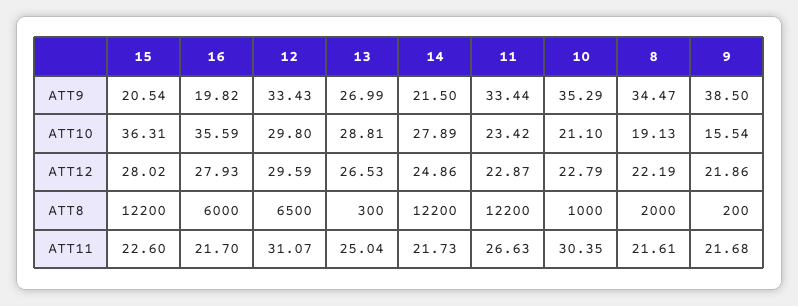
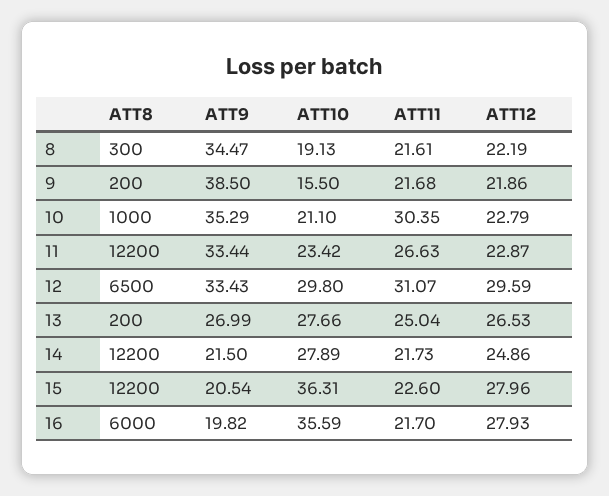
  {
    "15": {
      "ATT9": 20.54,
      "ATT10": 36.31,
-     "ATT12": 28.02,
+     "ATT12": 27.96,
      "ATT8": 12200,
      "ATT11": 22.6
    },
    "16": {
      "ATT9": 19.82,
      "ATT10": 35.59,
      "ATT12": 27.93,
      "ATT8": 6000,
      "ATT11": 21.7
    },
    "12": {
      "ATT9": 33.43,
      "ATT10": 29.8,
      "ATT12": 29.59,
      "ATT8": 6500,
      "ATT11": 31.07
    },
    "13": {
      "ATT9": 26.99,
-     "ATT10": 28.81,
+     "ATT10": 27.66,
      "ATT12": 26.53,
-     "ATT8": 300,
+     "ATT8": 200,
      "ATT11": 25.04
    },
    "14": {
      "ATT9": 21.5,
      "ATT10": 27.89,
      "ATT12": 24.86,
      "ATT8": 12200,
      "ATT11": 21.73
    },
    "11": {
      "ATT9": 33.44,
      "ATT10": 23.42,
      "ATT12": 22.87,
      "ATT8": 12200,
      "ATT11": 26.63
    },
    "10": {
      "ATT9": 35.29,
      "ATT10": 21.1,
      "ATT12": 22.79,
      "ATT8": 1000,
      "ATT11": 30.35
    },
    "8": {
      "ATT9": 34.47,
      "ATT10": 19.13,
      "ATT12": 22.19,
-     "ATT8": 2000,
+     "ATT8": 300,
      "ATT11": 21.61
    },
    "9": {
      "ATT9": 38.5,
-     "ATT10": 15.54,
+     "ATT10": 15.5,
      "ATT12": 21.86,
      "ATT8": 200,
      "ATT11": 21.68
    }
  }

